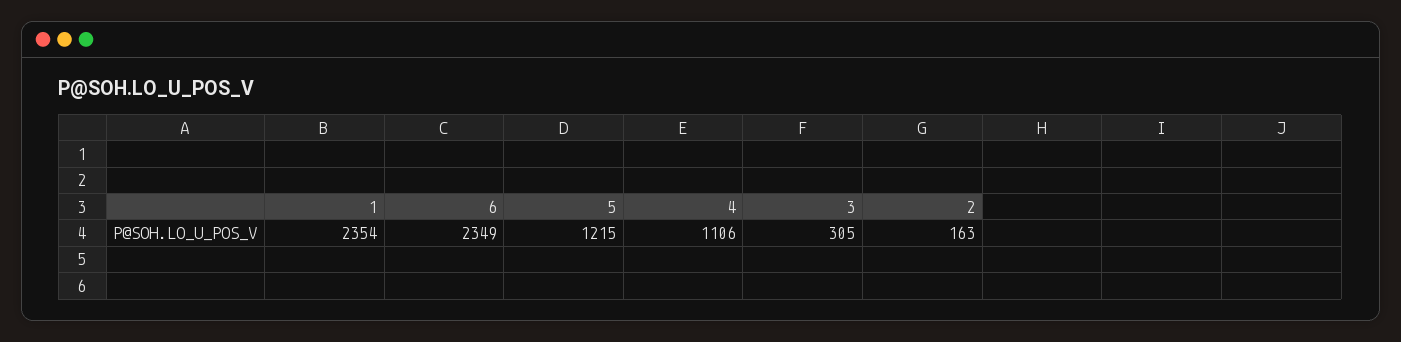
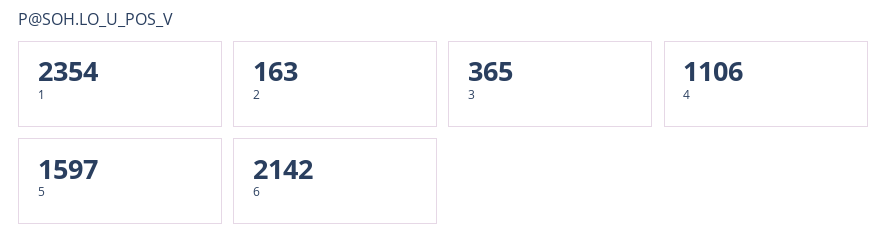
  {
    "1": 2354,
-   "6": 2349,
+   "6": 2142,
-   "5": 1215,
+   "5": 1597,
    "4": 1106,
-   "3": 305,
+   "3": 365,
    "2": 163
  }

